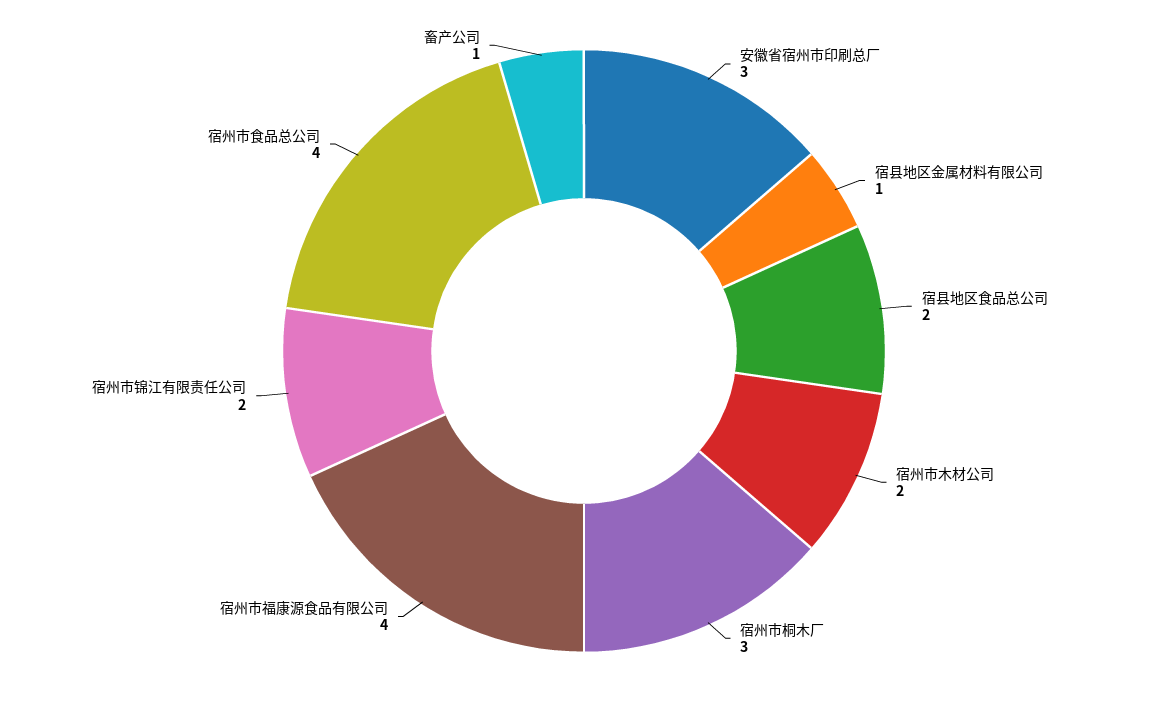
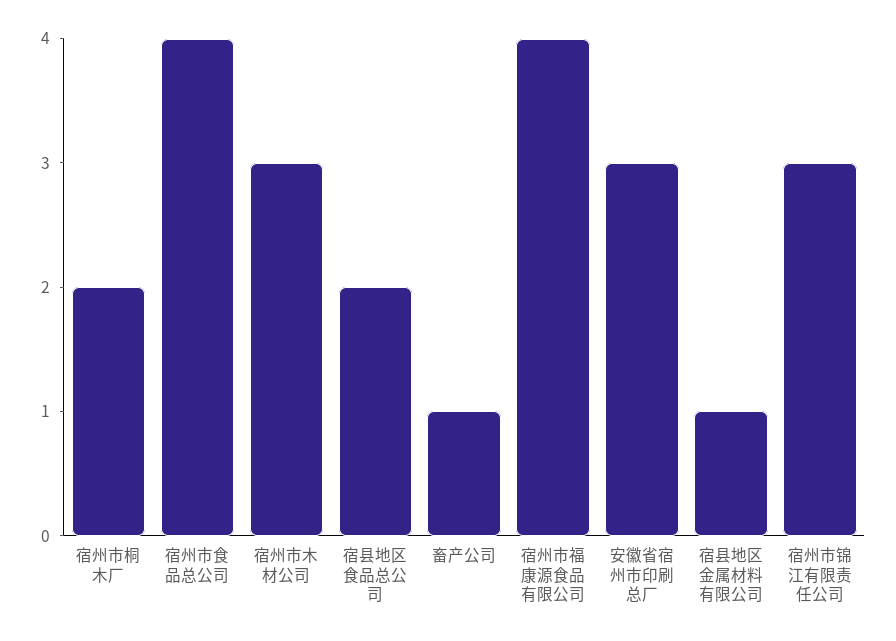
  {
    "安徽省宿州市印刷总厂": 3,
    "宿县地区金属材料有限公司": 1,
    "宿县地区食品总公司": 2,
-   "宿州市木材公司": 2,
+   "宿州市木材公司": 3,
-   "宿州市桐木厂": 3,
+   "宿州市桐木厂": 2,
    "宿州市福康源食品有限公司": 4,
-   "宿州市锦江有限责任公司": 2,
+   "宿州市锦江有限责任公司": 3,
    "宿州市食品总公司": 4,
    "畜产公司": 1
  }

